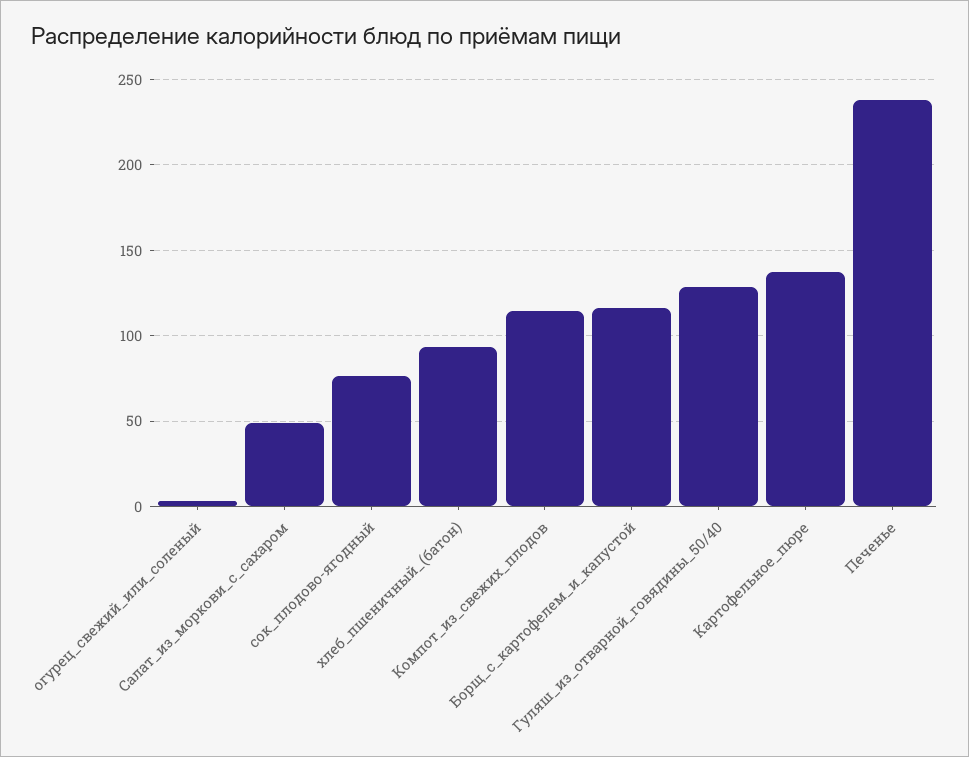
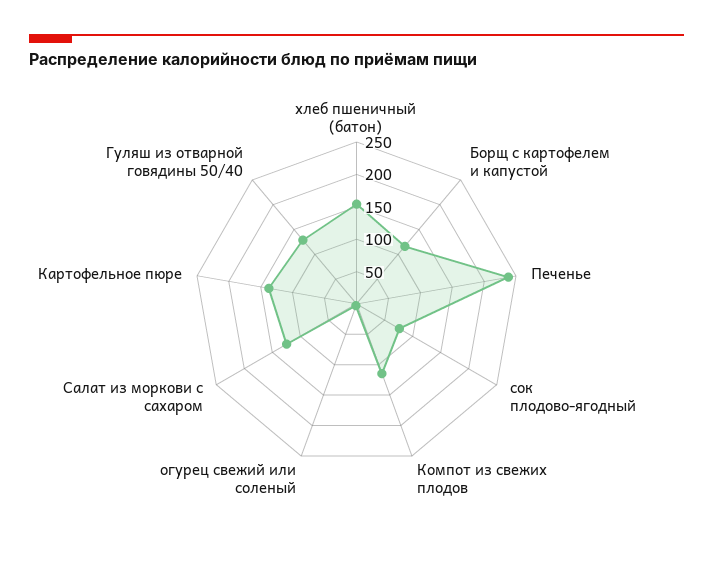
  {
    "огурец_свежий_или_соленый": 5,
-   "Салат_из_моркови_с_сахаром": 50,
+   "Салат_из_моркови_с_сахаром": 125,
    "сок_плодово-ягодный": 75,
-   "хлеб_пшеничный_(батон)": 95,
+   "хлеб_пшеничный_(батон)": 150,
    "Компот_из_свежих_плодов": 115,
    "Борщ_с_картофелем_и_капустой": 115,
    "Гуляш_из_отварной_говядины_50/40": 130,
    "Картофельное_пюре": 135,
    "Печенье": 240
  }

